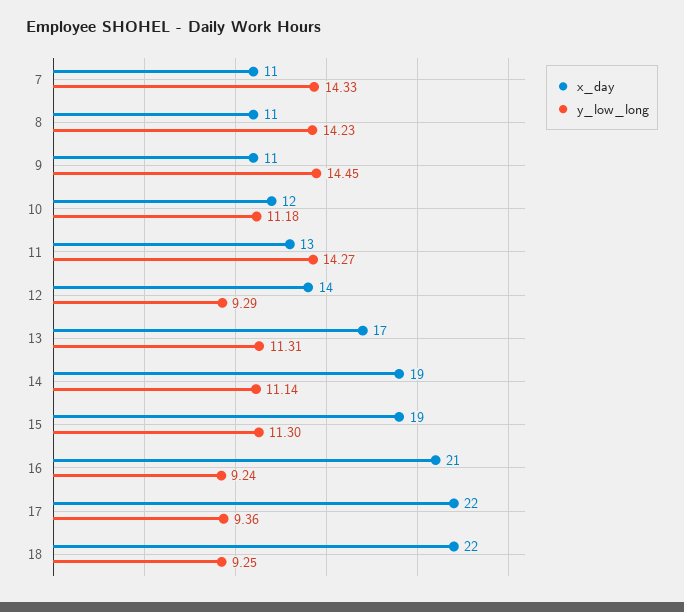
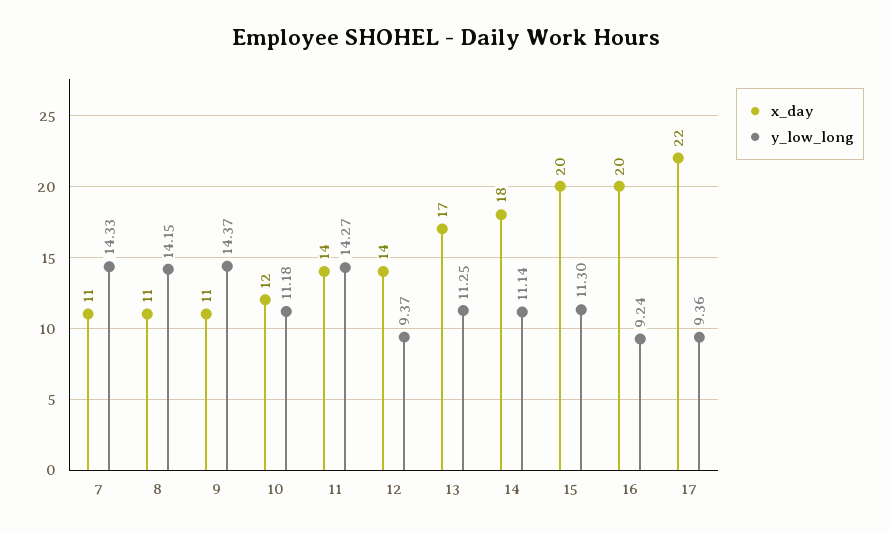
  {
    "x_day": {
      "7": 11,
      "8": 11,
      "9": 11,
      "10": 12,
-     "11": 13,
+     "11": 14,
      "12": 14,
      "13": 17,
-     "14": 19,
+     "14": 18,
-     "15": 19,
+     "15": 20,
-     "16": 21,
+     "16": 20,
-     "17": 22,
+     "17": 22
-     "18": 22
    },
    "y_low_long": {
      "7": 14.33,
-     "8": 14.23,
+     "8": 14.15,
-     "9": 14.45,
+     "9": 14.37,
      "10": 11.18,
      "11": 14.27,
-     "12": 9.29,
+     "12": 9.37,
-     "13": 11.31,
+     "13": 11.25,
      "14": 11.14,
      "15": 11.3,
      "16": 9.24,
-     "17": 9.36,
+     "17": 9.36
-     "18": 9.25
    }
  }

